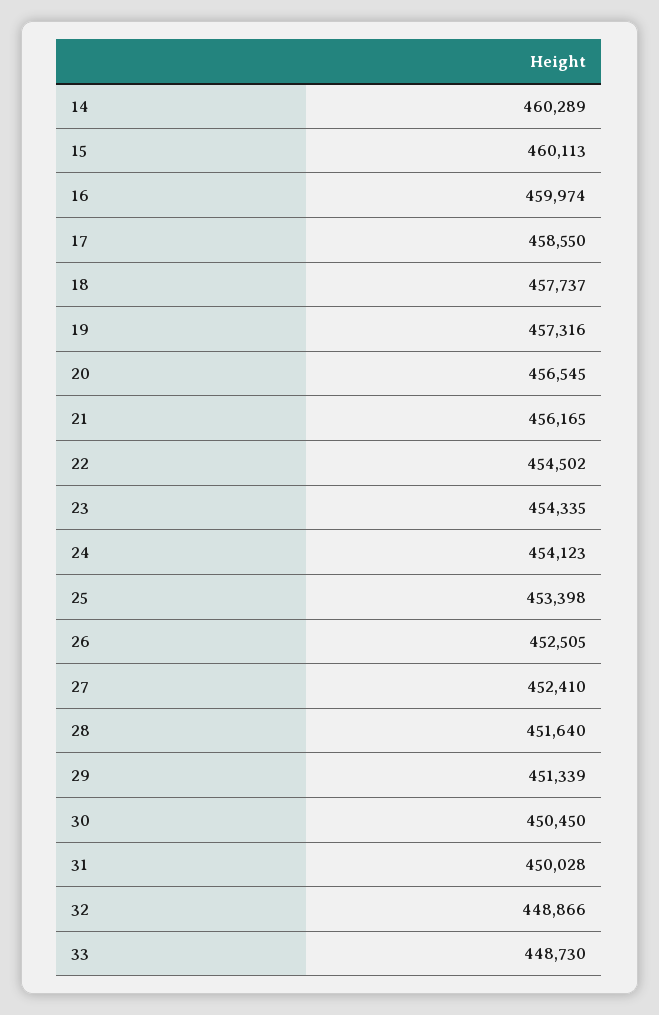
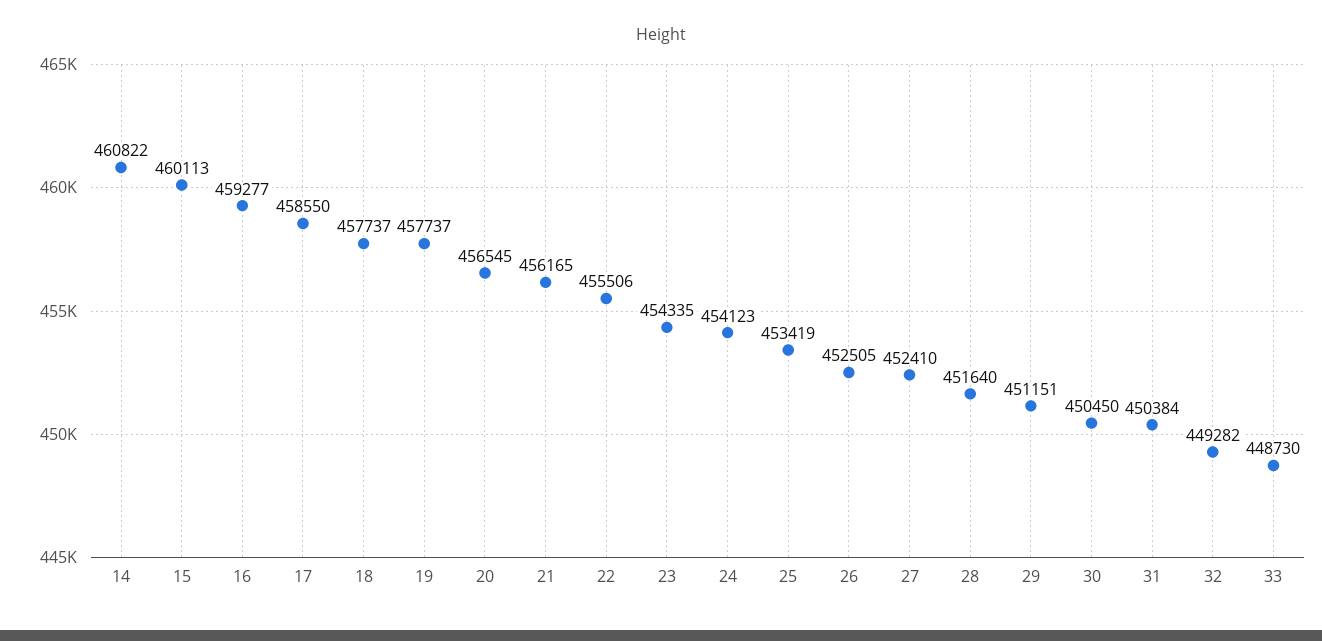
  {
-   "14": 460289,
+   "14": 460822,
    "15": 460113,
-   "16": 459974,
+   "16": 459277,
    "17": 458550,
    "18": 457737,
-   "19": 457316,
+   "19": 457737,
    "20": 456545,
    "21": 456165,
-   "22": 454502,
+   "22": 455506,
    "23": 454335,
    "24": 454123,
-   "25": 453398,
+   "25": 453419,
    "26": 452505,
    "27": 452410,
    "28": 451640,
-   "29": 451339,
+   "29": 451151,
    "30": 450450,
-   "31": 450028,
+   "31": 450384,
-   "32": 448866,
+   "32": 449282,
    "33": 448730
  }

